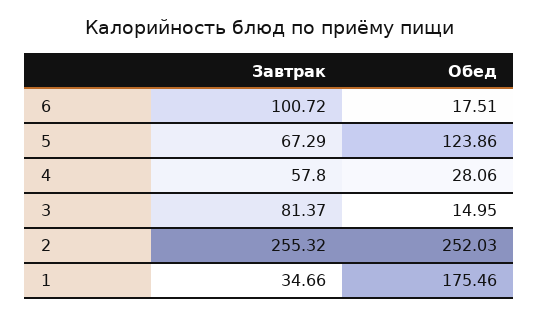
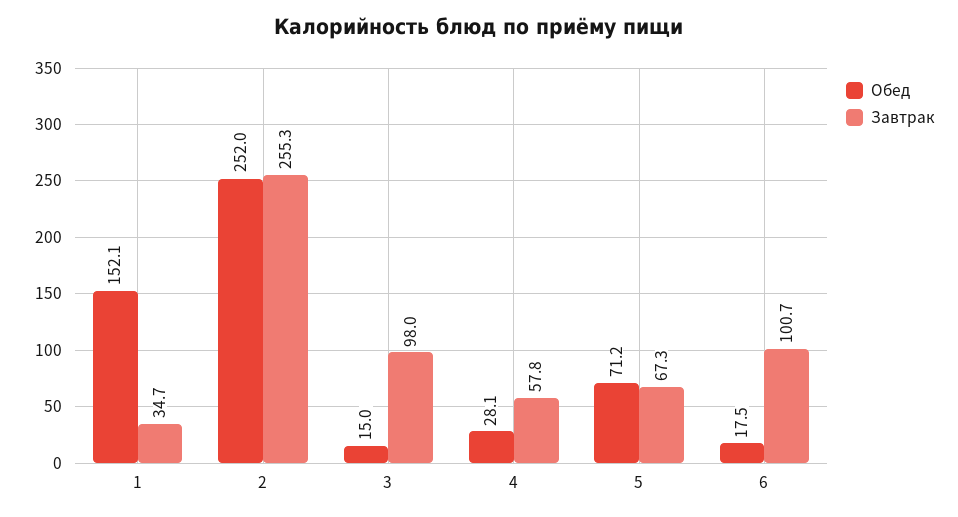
  {
    "Завтрак": {
      "6": 100.72,
      "5": 67.29,
      "4": 57.8,
-     "3": 81.37,
+     "3": 98,
      "2": 255.32,
      "1": 34.66
    },
    "Обед": {
      "6": 17.51,
-     "5": 123.86,
+     "5": 71.2,
      "4": 28.06,
      "3": 14.95,
      "2": 252.03,
-     "1": 175.46
+     "1": 152.1
    }
  }

